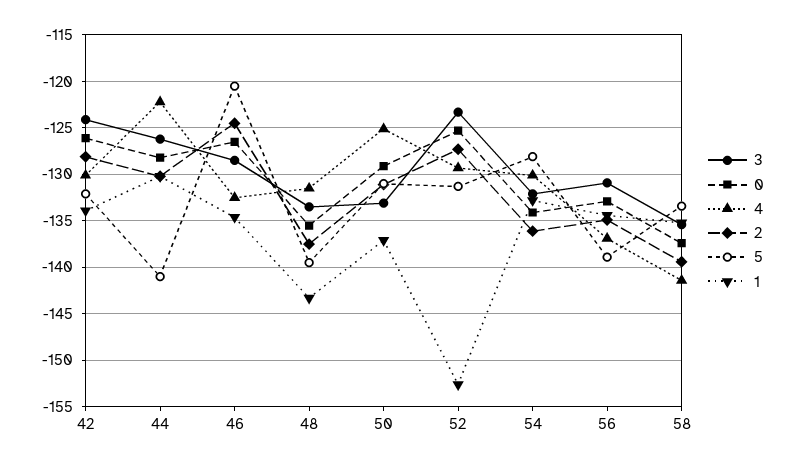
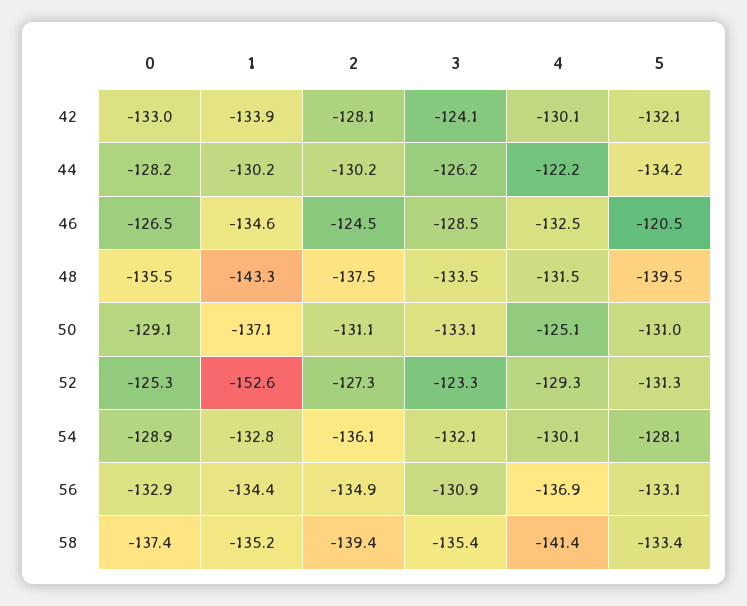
  {
    "3": {
      "42": -124.1,
      "44": -126.2,
      "46": -128.5,
      "48": -133.5,
      "50": -133.1,
      "52": -123.3,
      "54": -132.1,
      "56": -130.9,
      "58": -135.4
    },
    "0": {
-     "42": -126,
+     "42": -133,
      "44": -128.2,
      "46": -126.5,
      "48": -135.5,
      "50": -129.1,
      "52": -125.3,
-     "54": -134,
+     "54": -128.9,
      "56": -132.9,
      "58": -137.4
    },
    "4": {
      "42": -130.1,
      "44": -122.2,
      "46": -132.5,
      "48": -131.5,
      "50": -125.1,
      "52": -129.3,
      "54": -130.1,
      "56": -136.9,
      "58": -141.4
    },
    "2": {
      "42": -128.1,
      "44": -130.2,
      "46": -124.5,
      "48": -137.5,
      "50": -131.1,
      "52": -127.3,
      "54": -136.1,
      "56": -134.9,
      "58": -139.4
    },
    "5": {
      "42": -132.1,
-     "44": -141,
+     "44": -134.2,
      "46": -120.5,
      "48": -139.5,
      "50": -131,
      "52": -131.3,
      "54": -128.1,
-     "56": -139,
+     "56": -133.1,
      "58": -133.4
    },
    "1": {
      "42": -133.9,
      "44": -130.2,
      "46": -134.6,
      "48": -143.3,
      "50": -137.1,
      "52": -152.6,
      "54": -132.8,
      "56": -134.4,
      "58": -135.2
    }
  }

